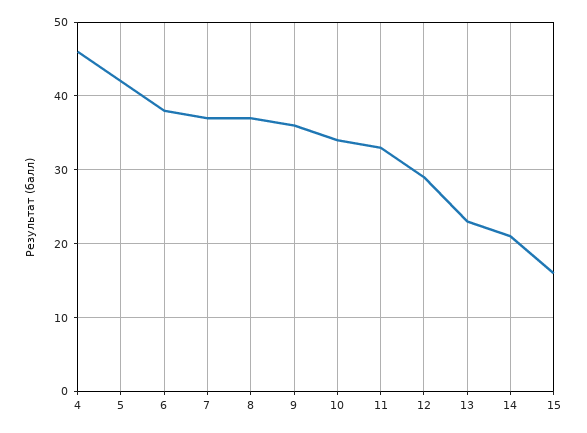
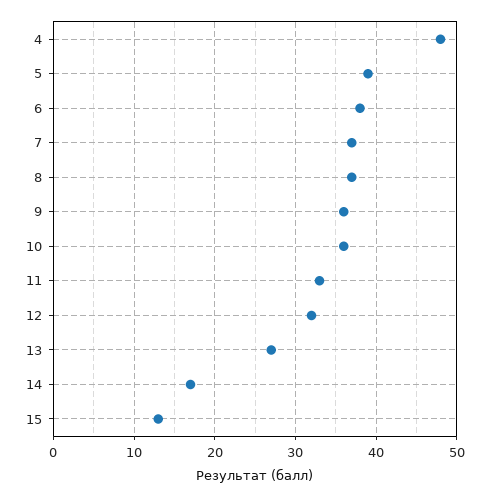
  {
-   "4": 46,
+   "4": 48,
-   "5": 42,
+   "5": 39,
    "6": 38,
    "7": 37,
    "8": 37,
    "9": 36,
-   "10": 34,
+   "10": 36,
    "11": 33,
-   "12": 29,
+   "12": 32,
-   "13": 23,
+   "13": 27,
-   "14": 21,
+   "14": 17,
-   "15": 16
+   "15": 13
  }

